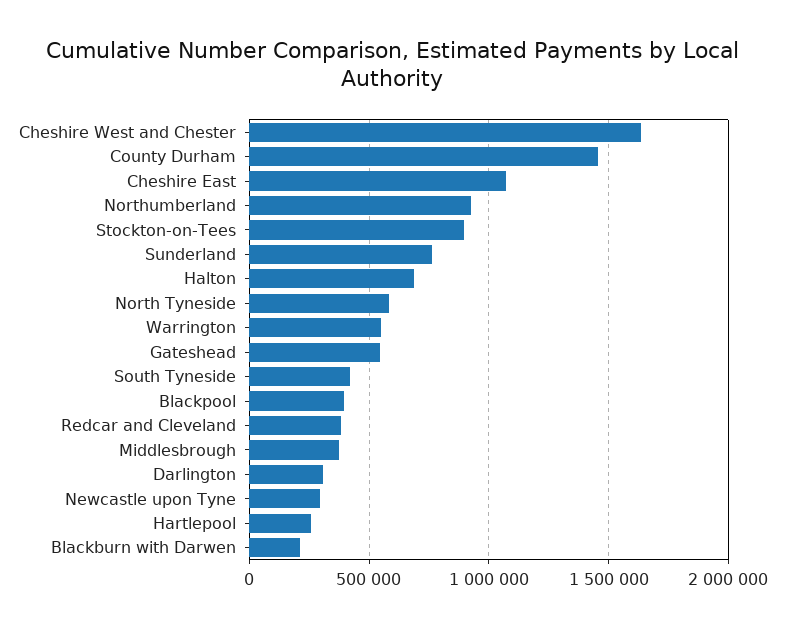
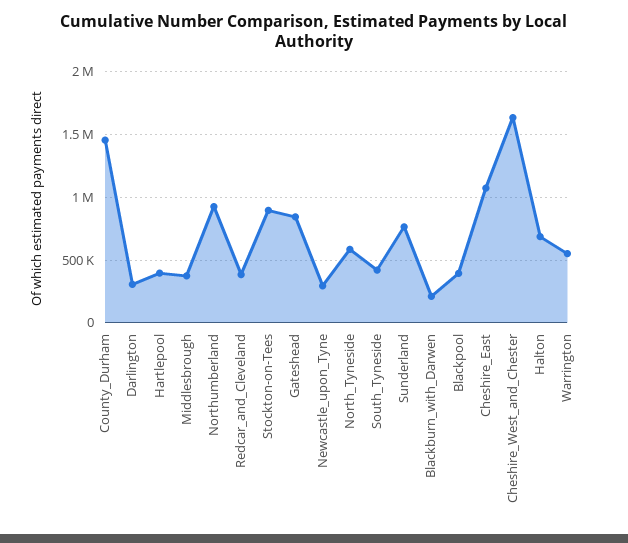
  {
    "Cheshire West and Chester": 1650000,
    "County Durham": 1450000,
    "Cheshire East": 1050000,
    "Northumberland": 950000,
    "Stockton-on-Tees": 900000,
    "Sunderland": 750000,
    "Halton": 700000,
    "North Tyneside": 600000,
    "Warrington": 550000,
-   "Gateshead": 550000,
+   "Gateshead": 850000,
    "South Tyneside": 400000,
    "Blackpool": 400000,
    "Redcar and Cleveland": 400000,
    "Middlesbrough": 400000,
    "Darlington": 300000,
    "Newcastle upon Tyne": 300000,
-   "Hartlepool": 250000,
+   "Hartlepool": 400000,
    "Blackburn with Darwen": 200000
  }

